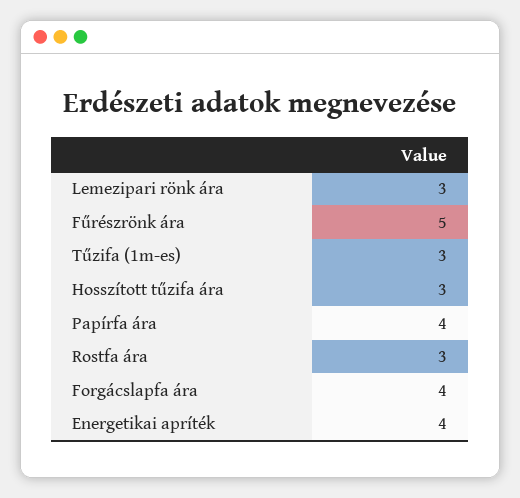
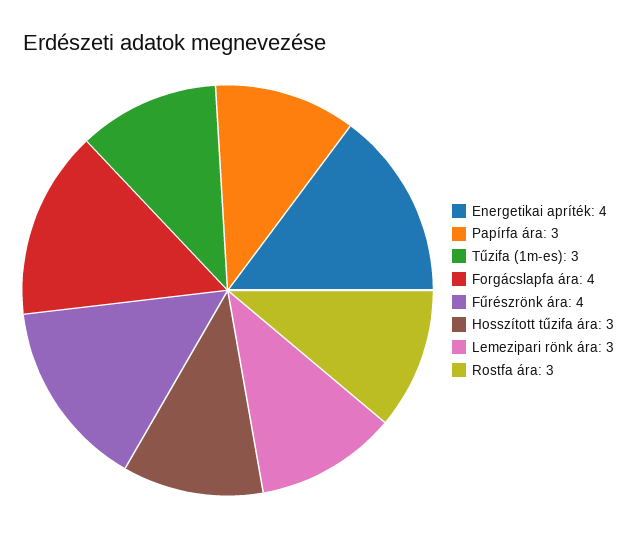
  {
    "Lemezipari rönk ára": 3,
-   "Fűrészrönk ára": 5,
+   "Fűrészrönk ára": 4,
    "Tűzifa (1m-es)": 3,
    "Hosszított tűzifa ára": 3,
-   "Papírfa ára": 4,
+   "Papírfa ára": 3,
    "Rostfa ára": 3,
    "Forgácslapfa ára": 4,
    "Energetikai apríték": 4
  }

